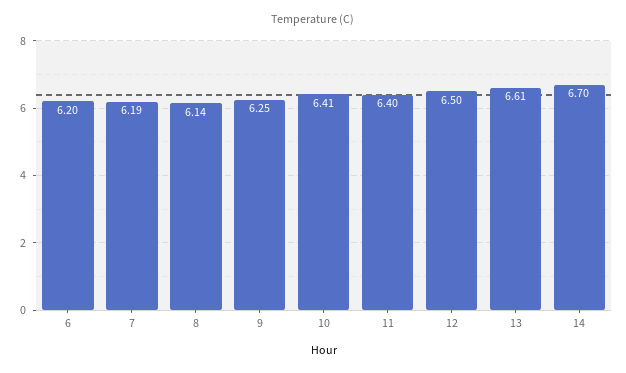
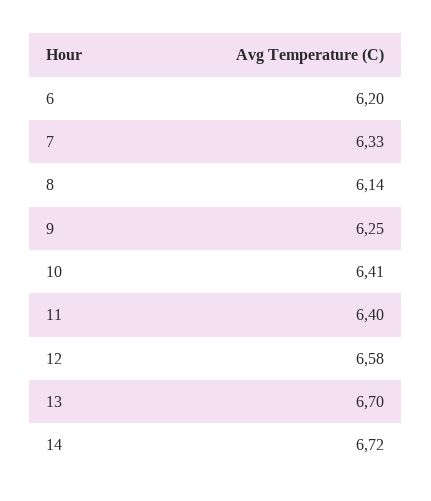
  {
    "6": 6.2,
-   "7": 6.19,
+   "7": 6.33,
    "8": 6.14,
    "9": 6.25,
    "10": 6.41,
    "11": 6.4,
-   "12": 6.5,
+   "12": 6.58,
-   "13": 6.61,
+   "13": 6.7,
-   "14": 6.7
+   "14": 6.72
  }

